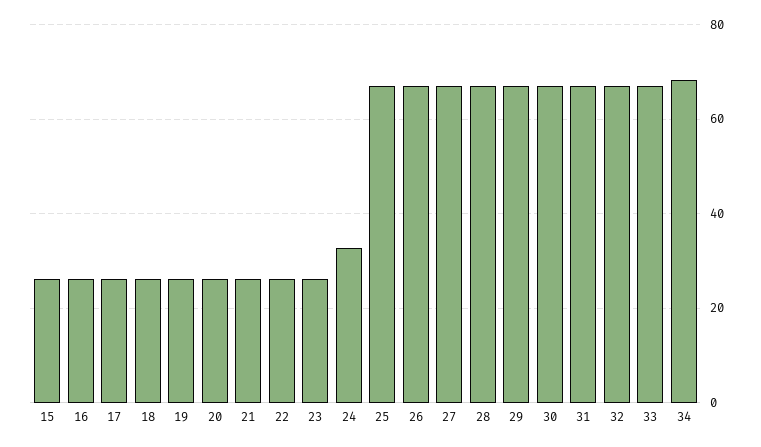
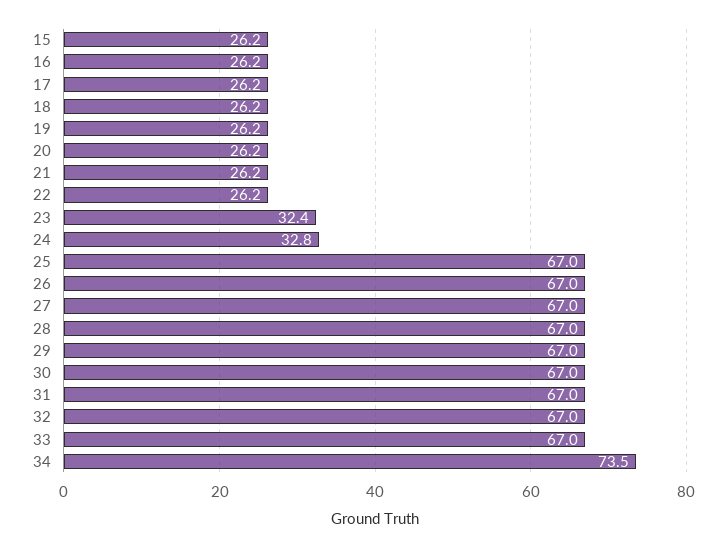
  {
    "15": 26.2,
    "16": 26.2,
    "17": 26.2,
    "18": 26.2,
    "19": 26.2,
    "20": 26.2,
    "21": 26.2,
    "22": 26.2,
-   "23": 26,
+   "23": 32.4,
    "24": 32.8,
    "25": 67,
    "26": 67,
    "27": 67,
    "28": 67,
    "29": 67,
    "30": 67,
    "31": 67,
    "32": 67,
    "33": 67,
-   "34": 68
+   "34": 73.5
  }

